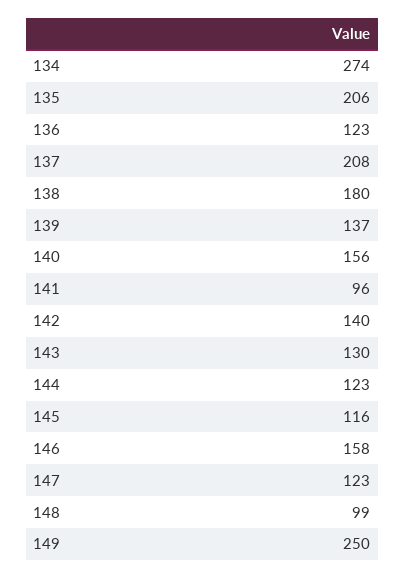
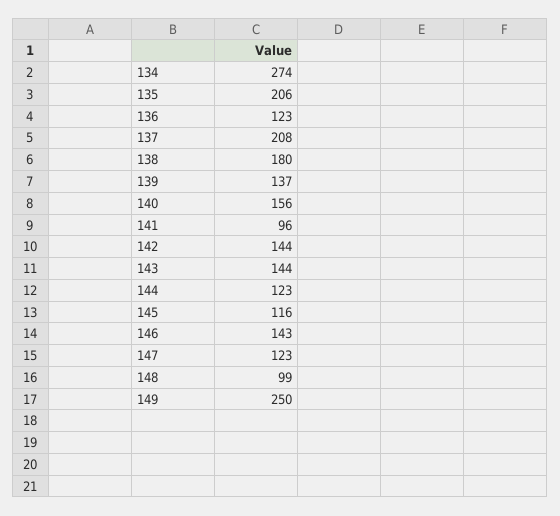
  {
    "134": 274,
    "135": 206,
    "136": 123,
    "137": 208,
    "138": 180,
    "139": 137,
    "140": 156,
    "141": 96,
-   "142": 140,
+   "142": 144,
-   "143": 130,
+   "143": 144,
    "144": 123,
    "145": 116,
-   "146": 158,
+   "146": 143,
    "147": 123,
    "148": 99,
    "149": 250
  }

